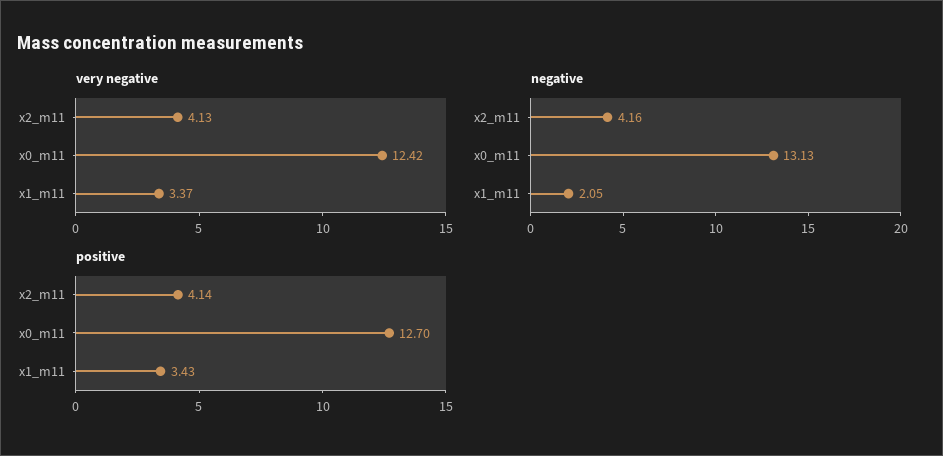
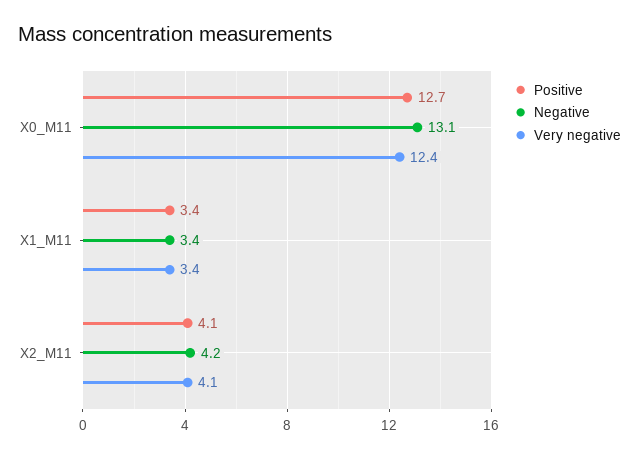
  {
    "very negative": {
      "x2_m11": 4.13,
      "x0_m11": 12.42,
      "x1_m11": 3.37
    },
    "negative": {
      "x2_m11": 4.16,
      "x0_m11": 13.13,
-     "x1_m11": 2.05
+     "x1_m11": 3.4
    },
    "positive": {
      "x2_m11": 4.14,
      "x0_m11": 12.7,
      "x1_m11": 3.43
    }
  }

